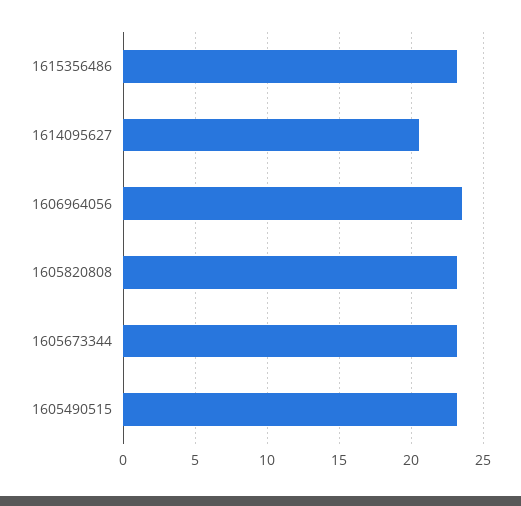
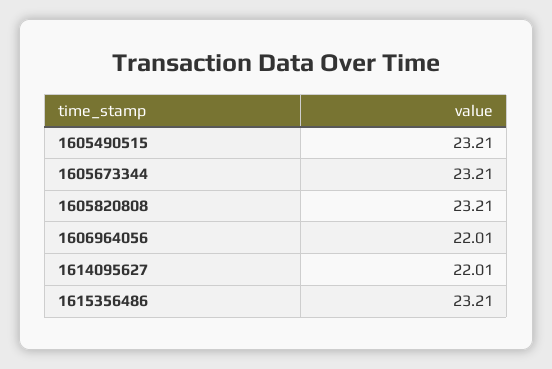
  {
    "1615356486": 23.21,
-   "1614095627": 20.5,
+   "1614095627": 22.01,
-   "1606964056": 23.5,
+   "1606964056": 22.01,
    "1605820808": 23.21,
    "1605673344": 23.21,
    "1605490515": 23.21
  }

